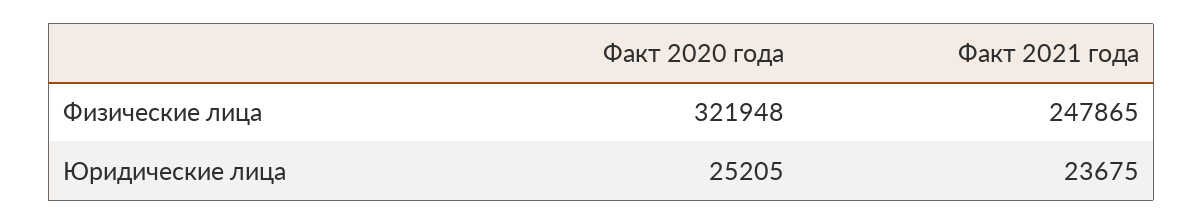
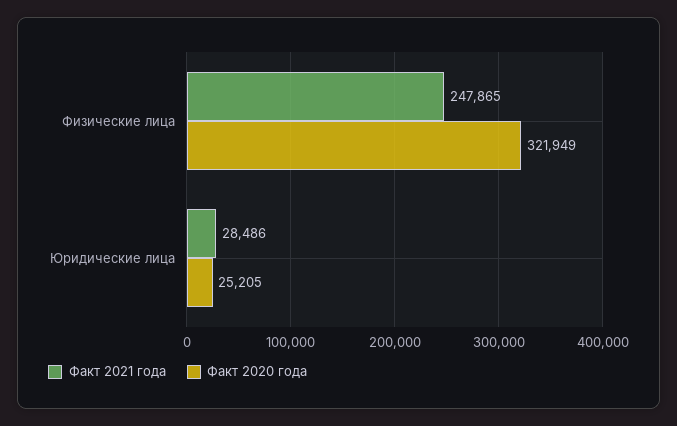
  {
    "Факт 2020 года": {
-     "Физические лица": 321948,
+     "Физические лица": 321949,
      "Юридические лица": 25205
    },
    "Факт 2021 года": {
      "Физические лица": 247865,
-     "Юридические лица": 23675
+     "Юридические лица": 28486
    }
  }

